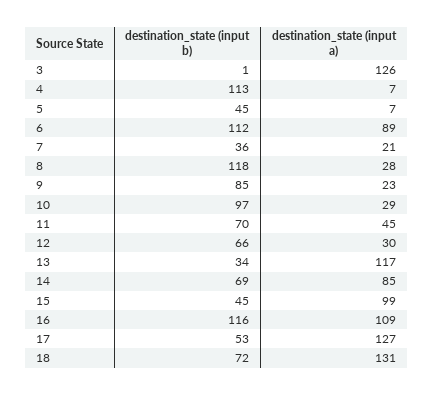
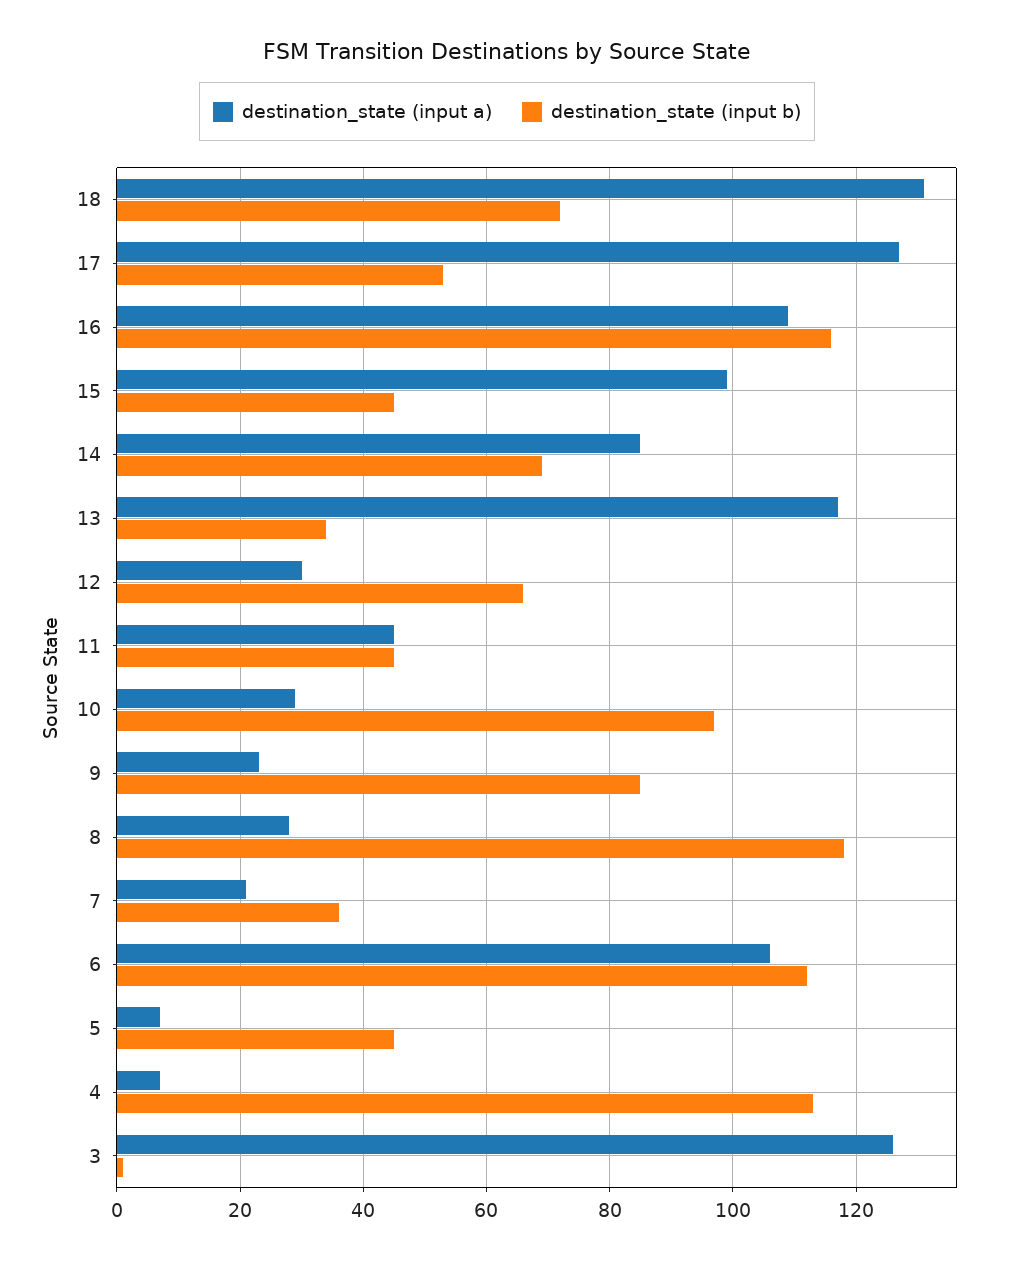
  {
    "destination_state (input b)": {
      "3": 1,
      "4": 113,
      "5": 45,
      "6": 112,
      "7": 36,
      "8": 118,
      "9": 85,
      "10": 97,
-     "11": 70,
+     "11": 45,
      "12": 66,
      "13": 34,
      "14": 69,
      "15": 45,
      "16": 116,
      "17": 53,
      "18": 72
    },
    "destination_state (input a)": {
      "3": 126,
      "4": 7,
      "5": 7,
-     "6": 89,
+     "6": 105,
      "7": 21,
      "8": 28,
      "9": 23,
      "10": 29,
      "11": 45,
      "12": 30,
      "13": 117,
      "14": 85,
      "15": 99,
      "16": 109,
      "17": 127,
      "18": 131
    }
  }

